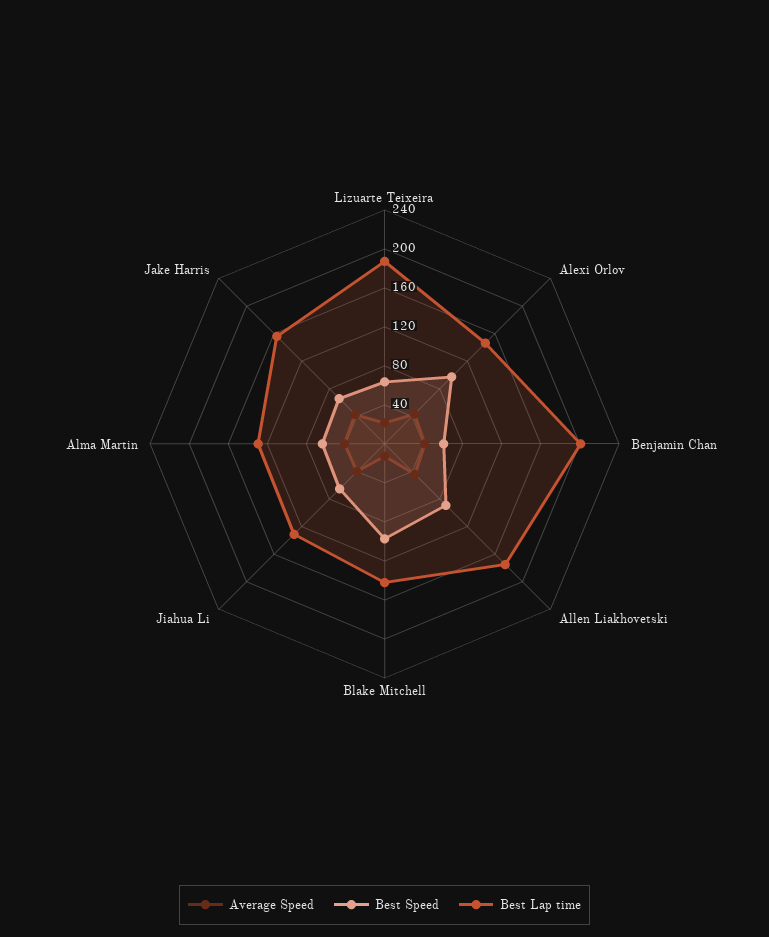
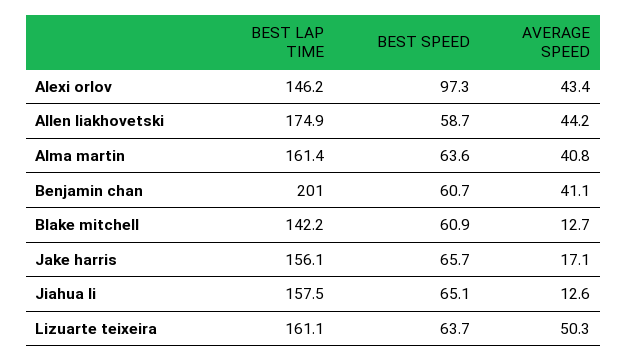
  {
    "Average Speed": {
-     "Lizuarte Teixeira": 20,
+     "Lizuarte Teixeira": 50.3,
      "Alexi Orlov": 43.4,
      "Benjamin Chan": 41.1,
      "Allen Liakhovetski": 44.2,
      "Blake Mitchell": 12.7,
-     "Jiahua Li": 40,
+     "Jiahua Li": 12.6,
      "Alma Martin": 40.8,
-     "Jake Harris": 40
+     "Jake Harris": 17.1
    },
    "Best Speed": {
      "Lizuarte Teixeira": 63.7,
      "Alexi Orlov": 97.3,
      "Benjamin Chan": 60.7,
-     "Allen Liakhovetski": 90,
+     "Allen Liakhovetski": 58.7,
-     "Blake Mitchell": 100,
+     "Blake Mitchell": 60.9,
      "Jiahua Li": 65.1,
      "Alma Martin": 63.6,
      "Jake Harris": 65.7
    },
    "Best Lap time": {
-     "Lizuarte Teixeira": 190,
+     "Lizuarte Teixeira": 161.1,
      "Alexi Orlov": 146.2,
      "Benjamin Chan": 201,
      "Allen Liakhovetski": 174.9,
      "Blake Mitchell": 142.2,
-     "Jiahua Li": 130,
+     "Jiahua Li": 157.5,
-     "Alma Martin": 130,
+     "Alma Martin": 161.4,
      "Jake Harris": 156.1
    }
  }

